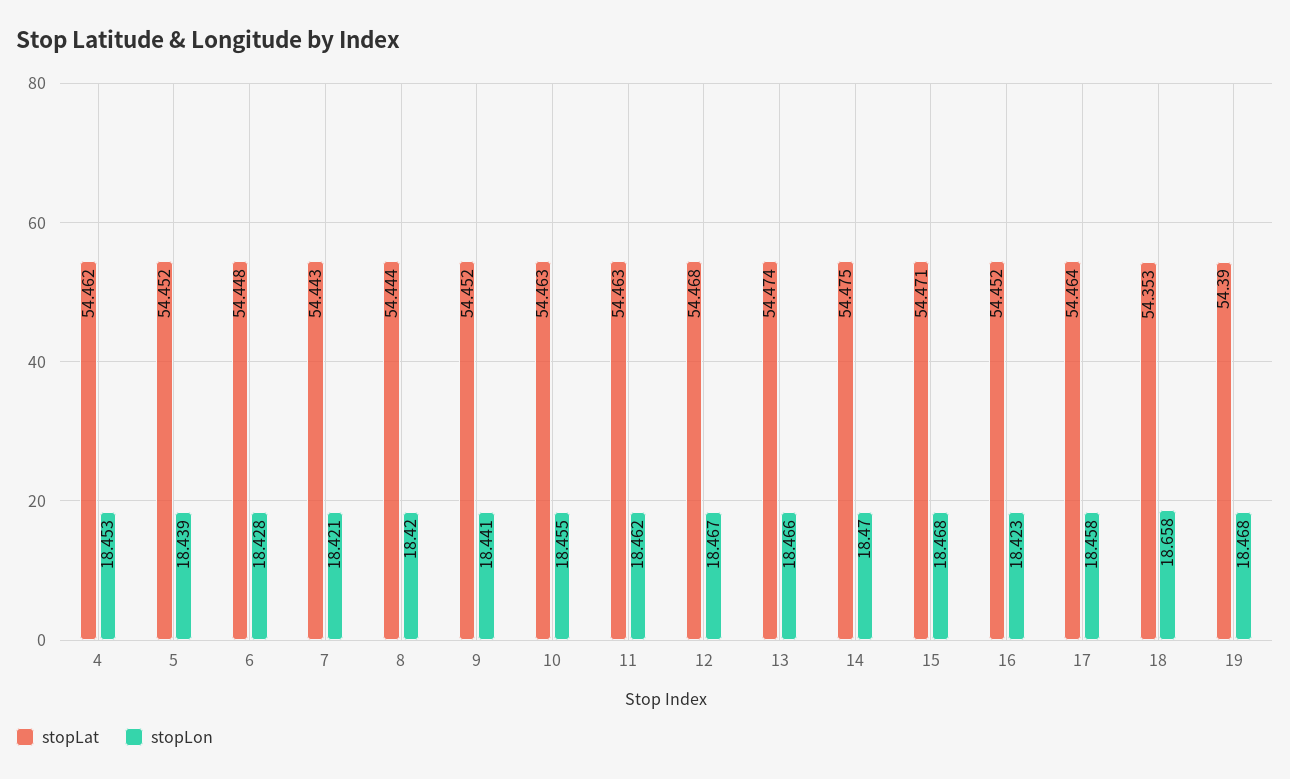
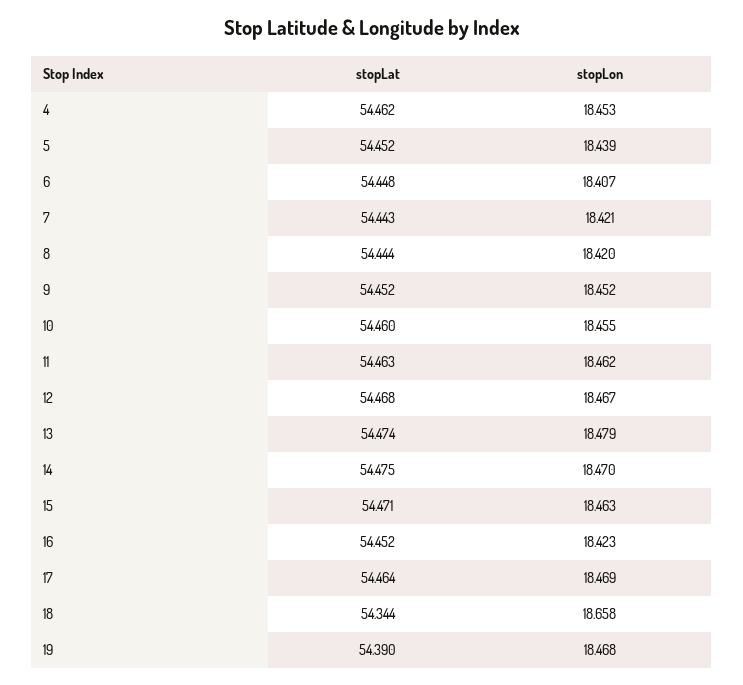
  {
    "stopLat": {
      "4": 54.462,
      "5": 54.452,
      "6": 54.448,
      "7": 54.443,
      "8": 54.444,
      "9": 54.452,
-     "10": 54.463,
+     "10": 54.46,
      "11": 54.463,
      "12": 54.468,
      "13": 54.474,
      "14": 54.475,
      "15": 54.471,
      "16": 54.452,
      "17": 54.464,
-     "18": 54.353,
+     "18": 54.344,
      "19": 54.39
    },
    "stopLon": {
      "4": 18.453,
      "5": 18.439,
-     "6": 18.428,
+     "6": 18.407,
      "7": 18.421,
      "8": 18.42,
-     "9": 18.441,
+     "9": 18.452,
      "10": 18.455,
      "11": 18.462,
      "12": 18.467,
-     "13": 18.466,
+     "13": 18.479,
      "14": 18.47,
-     "15": 18.468,
+     "15": 18.463,
      "16": 18.423,
-     "17": 18.458,
+     "17": 18.469,
      "18": 18.658,
      "19": 18.468
    }
  }

